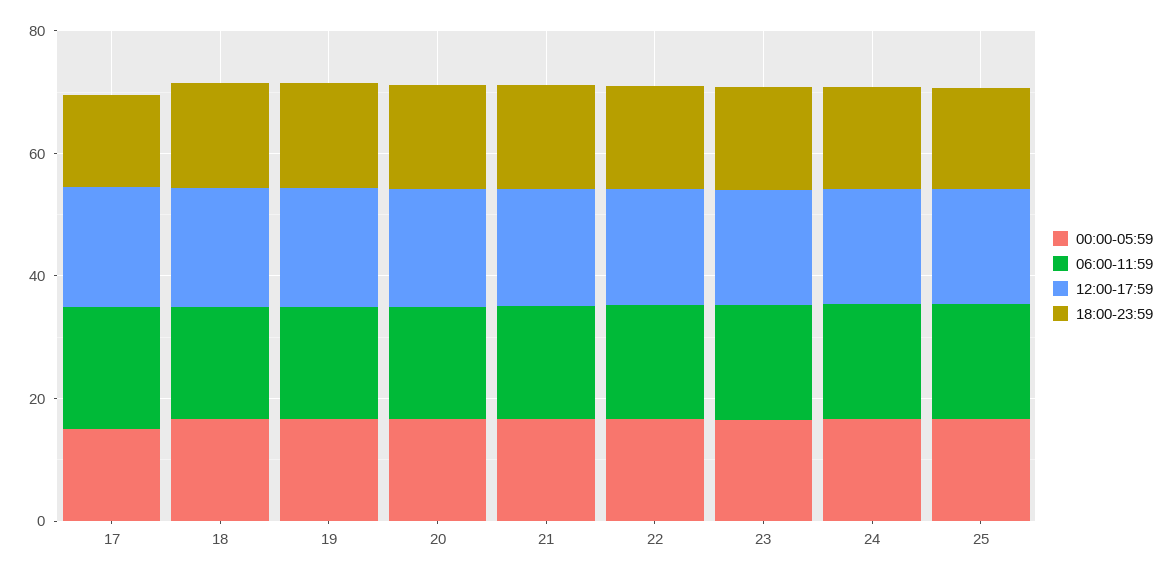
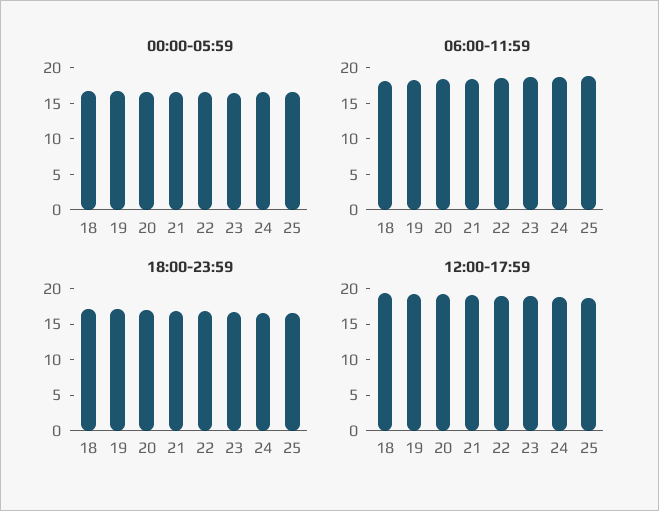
  {
    "00:00-05:59": {
-     "17": 15,
      "18": 17.5,
      "19": 17.5,
      "20": 17.5,
      "21": 17.5,
      "22": 17.5,
      "23": 17.5,
      "24": 17.5,
      "25": 17.5
    },
    "06:00-11:59": {
-     "17": 20,
      "18": 17.5,
      "19": 17.5,
      "20": 17.5,
      "21": 17.5,
      "22": 17.5,
      "23": 17.5,
      "24": 20,
      "25": 20
    },
    "12:00-17:59": {
-     "17": 20,
      "18": 20,
      "19": 20,
      "20": 20,
      "21": 20,
      "22": 20,
      "23": 20,
      "24": 20,
      "25": 17.5
    },
    "18:00-23:59": {
-     "17": 15,
      "18": 17.5,
      "19": 17.5,
      "20": 17.5,
      "21": 17.5,
      "22": 17.5,
      "23": 17.5,
      "24": 17.5,
      "25": 17.5
    }
  }

